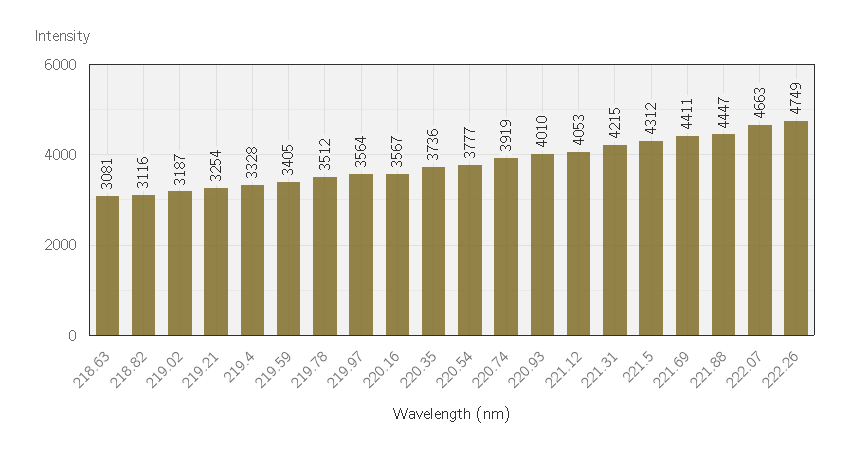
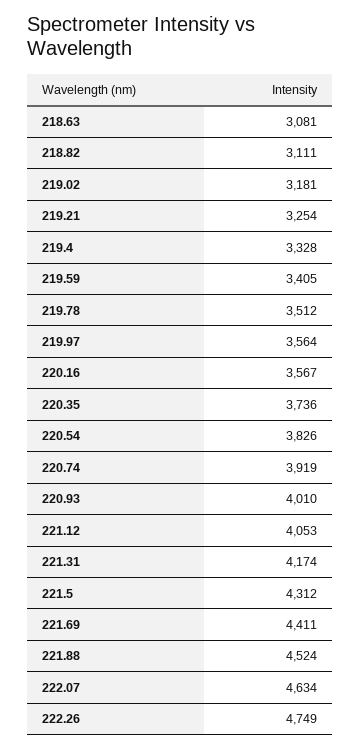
  {
    "218.63": 3081,
-   "218.82": 3116,
+   "218.82": 3111,
-   "219.02": 3187,
+   "219.02": 3181,
    "219.21": 3254,
    "219.4": 3328,
    "219.59": 3405,
    "219.78": 3512,
    "219.97": 3564,
    "220.16": 3567,
    "220.35": 3736,
-   "220.54": 3777,
+   "220.54": 3826,
    "220.74": 3919,
    "220.93": 4010,
    "221.12": 4053,
-   "221.31": 4215,
+   "221.31": 4174,
    "221.5": 4312,
    "221.69": 4411,
-   "221.88": 4447,
+   "221.88": 4524,
-   "222.07": 4663,
+   "222.07": 4634,
    "222.26": 4749
  }

